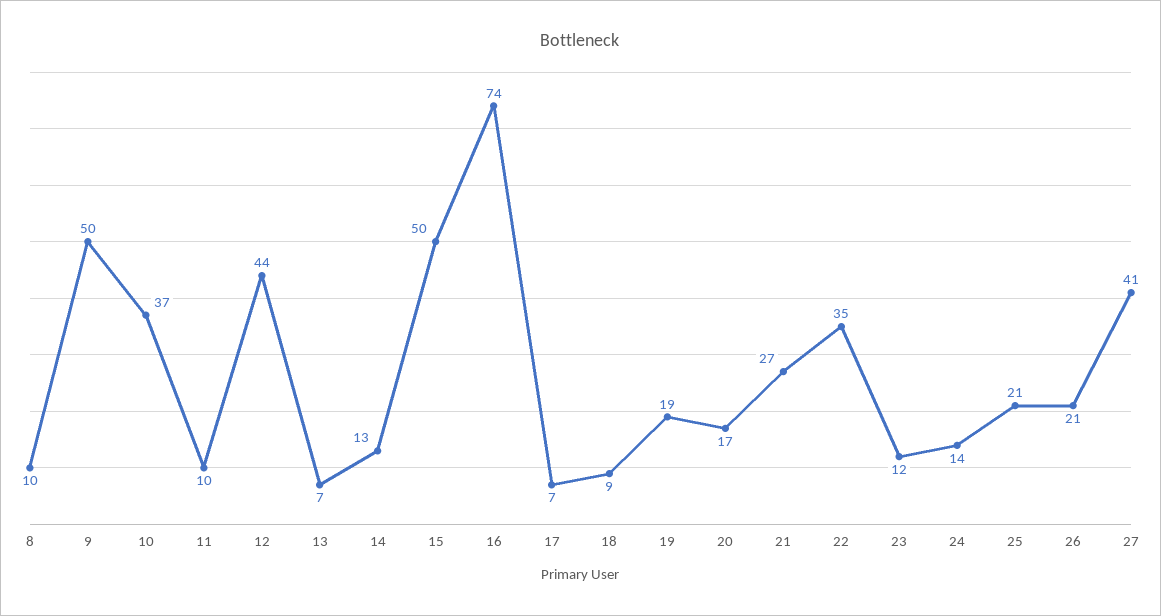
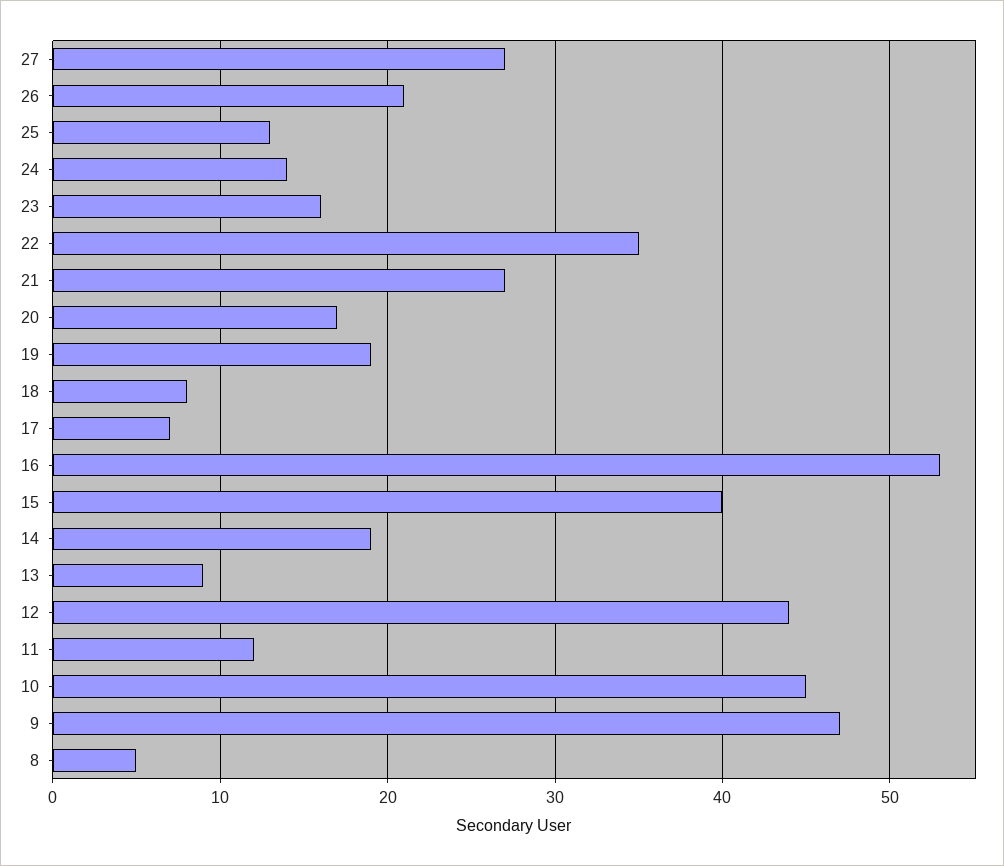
  {
-   "8": 10,
+   "8": 5,
-   "9": 50,
+   "9": 47,
-   "10": 37,
+   "10": 45,
-   "11": 10,
+   "11": 12,
    "12": 44,
-   "13": 7,
+   "13": 9,
-   "14": 13,
+   "14": 19,
-   "15": 50,
+   "15": 40,
-   "16": 74,
+   "16": 53,
    "17": 7,
-   "18": 9,
+   "18": 8,
    "19": 19,
    "20": 17,
    "21": 27,
    "22": 35,
-   "23": 12,
+   "23": 16,
    "24": 14,
-   "25": 21,
+   "25": 13,
    "26": 21,
-   "27": 41
+   "27": 27
  }

